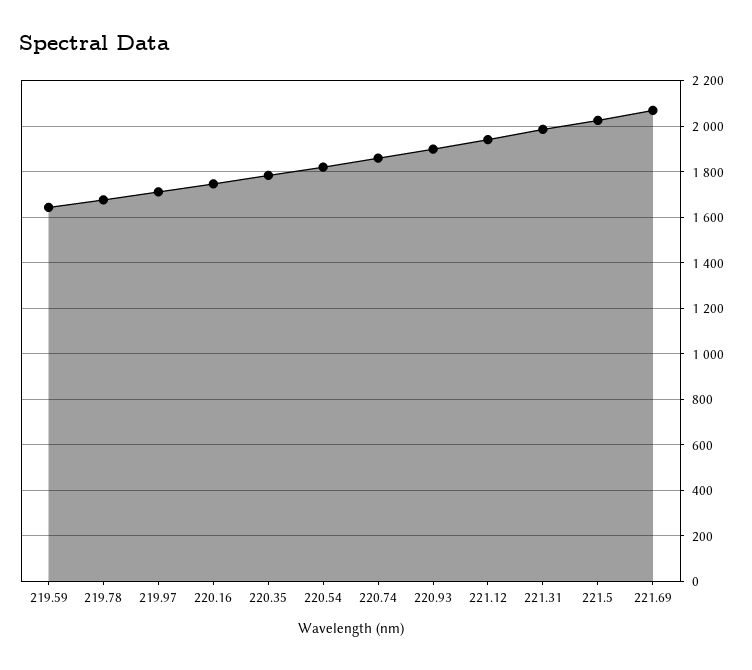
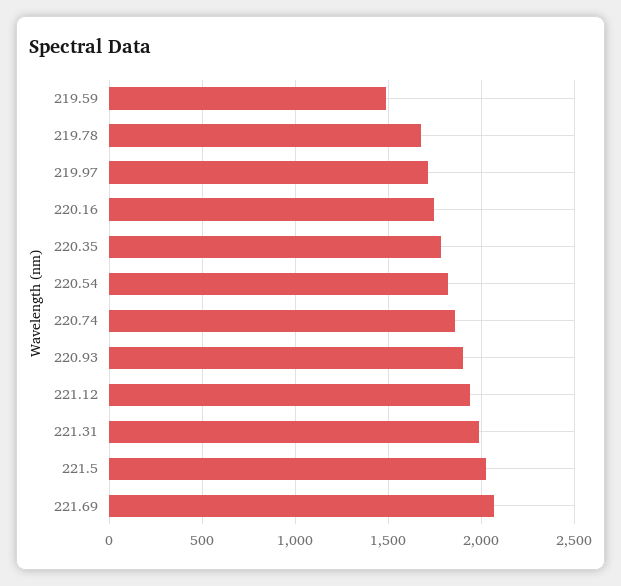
  {
-   "219.59": 1650,
+   "219.59": 1500,
    "219.78": 1700,
    "219.97": 1700,
    "220.16": 1750,
    "220.35": 1800,
    "220.54": 1800,
    "220.74": 1850,
    "220.93": 1900,
    "221.12": 1950,
    "221.31": 2000,
    "221.5": 2050,
    "221.69": 2050
  }

